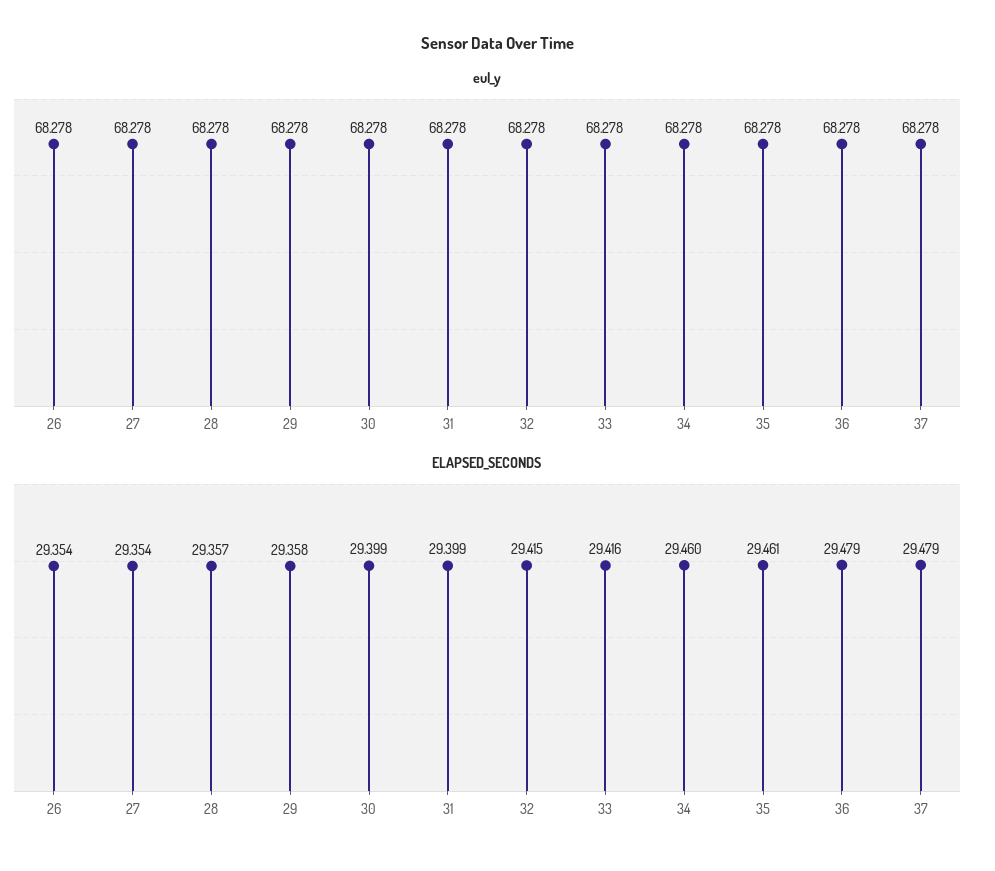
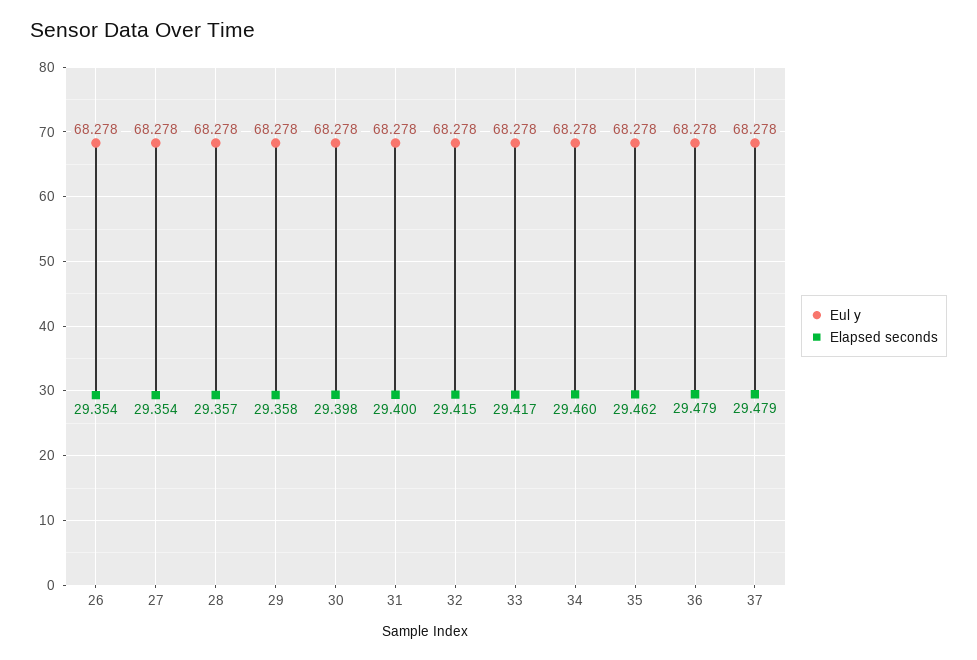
  {
    "eul_y": {
      "26": 68.278,
      "27": 68.278,
      "28": 68.278,
      "29": 68.278,
      "30": 68.278,
      "31": 68.278,
      "32": 68.278,
      "33": 68.278,
      "34": 68.278,
      "35": 68.278,
      "36": 68.278,
      "37": 68.278
    },
    "ELAPSED_SECONDS": {
      "26": 29.354,
      "27": 29.354,
      "28": 29.357,
      "29": 29.358,
-     "30": 29.399,
+     "30": 29.398,
-     "31": 29.399,
+     "31": 29.4,
      "32": 29.415,
-     "33": 29.416,
+     "33": 29.417,
      "34": 29.46,
-     "35": 29.461,
+     "35": 29.462,
      "36": 29.479,
      "37": 29.479
    }
  }

